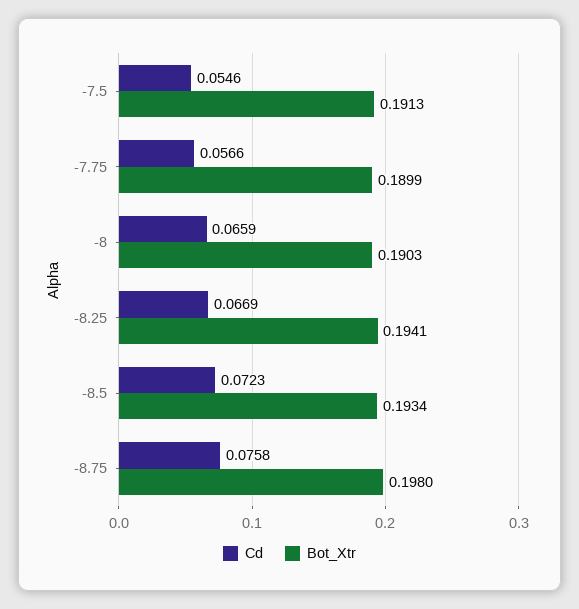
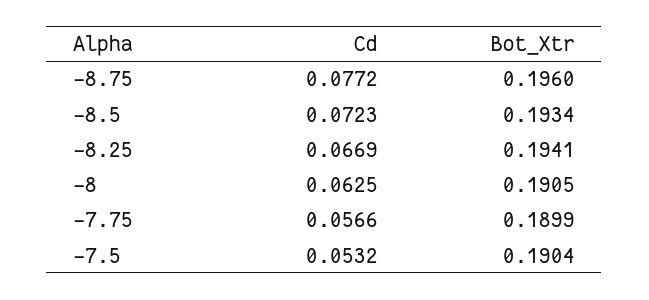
  {
    "Cd": {
-     "-7.5": 0.0546,
+     "-7.5": 0.0532,
      "-7.75": 0.0566,
-     "-8": 0.0659,
+     "-8": 0.0625,
      "-8.25": 0.0669,
      "-8.5": 0.0723,
-     "-8.75": 0.0758
+     "-8.75": 0.0772
    },
    "Bot_Xtr": {
-     "-7.5": 0.1913,
+     "-7.5": 0.1904,
      "-7.75": 0.1899,
-     "-8": 0.1903,
+     "-8": 0.1905,
      "-8.25": 0.1941,
      "-8.5": 0.1934,
-     "-8.75": 0.198
+     "-8.75": 0.196
    }
  }

